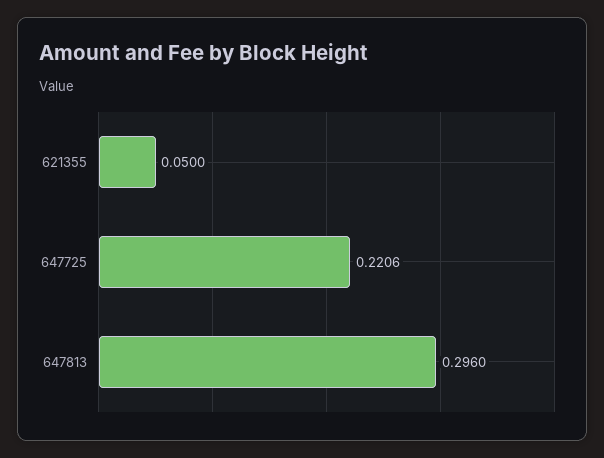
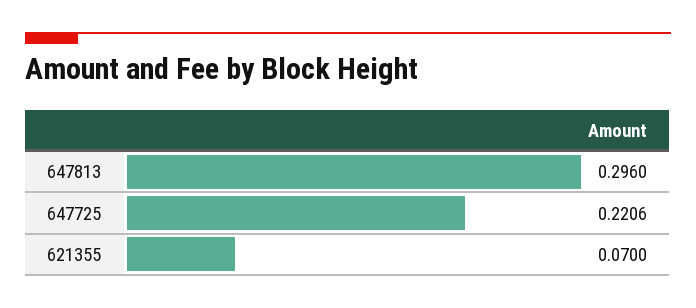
  {
-   "621355": 0.05,
+   "621355": 0.07,
    "647725": 0.2206,
    "647813": 0.296
  }

